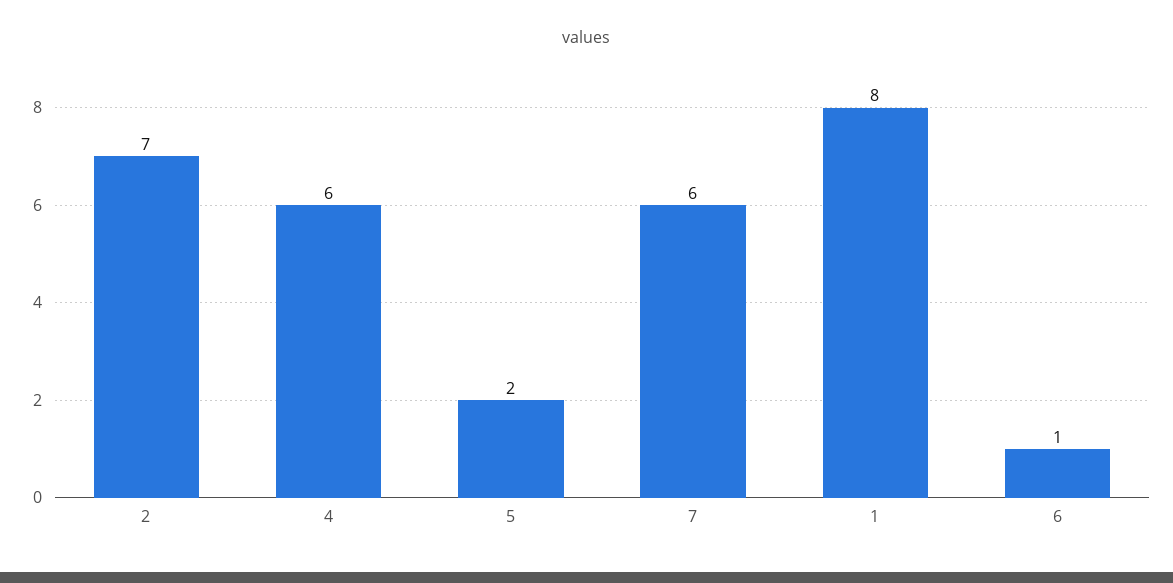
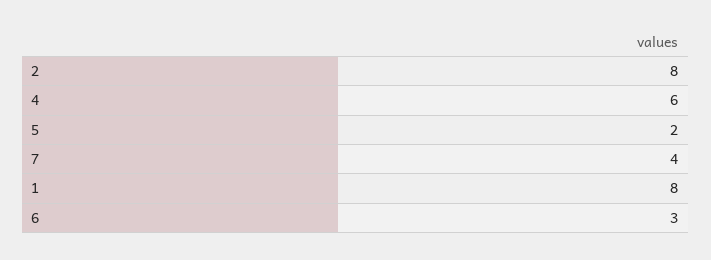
  {
-   "2": 7,
+   "2": 8,
    "4": 6,
    "5": 2,
-   "7": 6,
+   "7": 4,
    "1": 8,
-   "6": 1
+   "6": 3
  }

